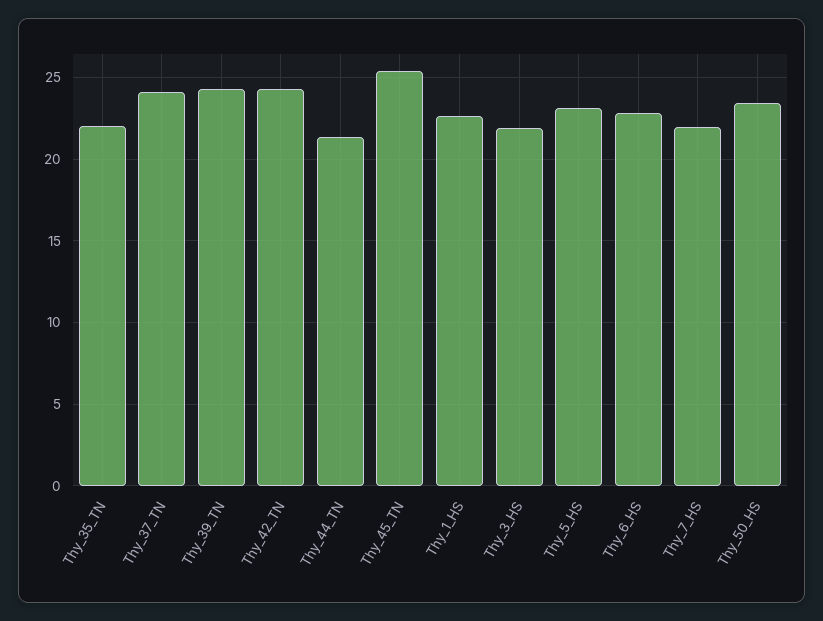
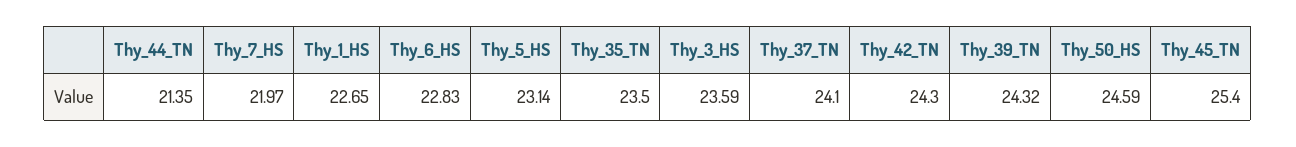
  {
-   "Thy_35_TN": 22,
+   "Thy_35_TN": 23.5,
    "Thy_37_TN": 24.1,
    "Thy_39_TN": 24.32,
    "Thy_42_TN": 24.3,
    "Thy_44_TN": 21.35,
    "Thy_45_TN": 25.4,
    "Thy_1_HS": 22.65,
-   "Thy_3_HS": 22,
+   "Thy_3_HS": 23.59,
    "Thy_5_HS": 23.14,
    "Thy_6_HS": 22.83,
    "Thy_7_HS": 21.97,
-   "Thy_50_HS": 23.5
+   "Thy_50_HS": 24.59
  }

